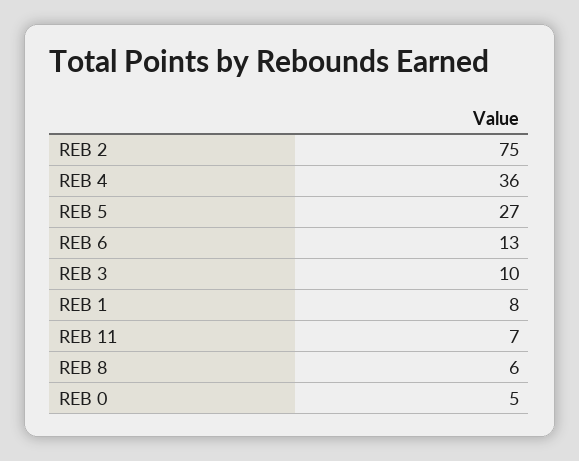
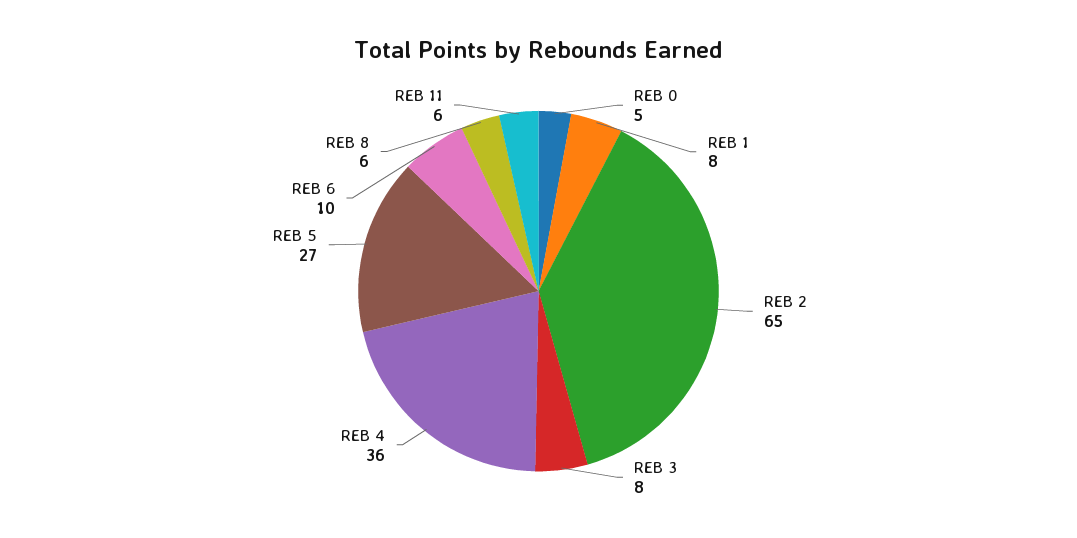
  {
-   "REB 2": 75,
+   "REB 2": 65,
    "REB 4": 36,
    "REB 5": 27,
-   "REB 6": 13,
+   "REB 6": 10,
-   "REB 3": 10,
+   "REB 3": 8,
    "REB 1": 8,
-   "REB 11": 7,
+   "REB 11": 6,
    "REB 8": 6,
    "REB 0": 5
  }

